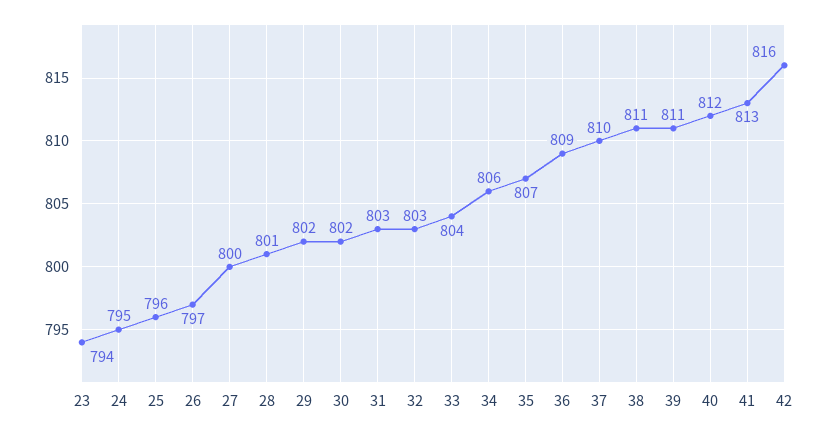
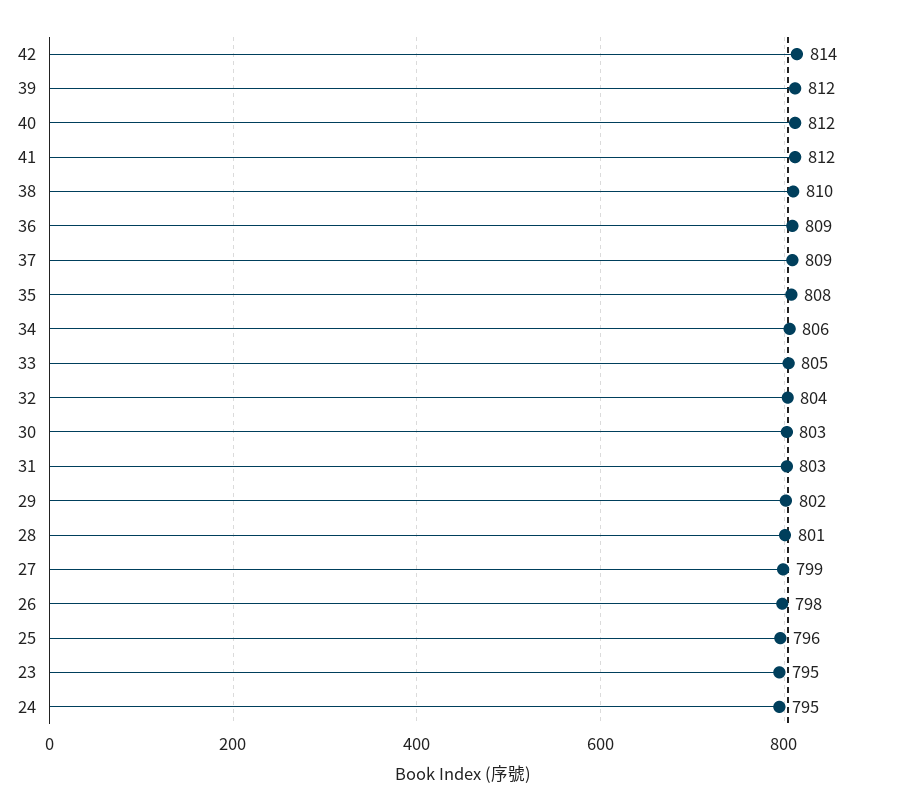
  {
-   "23": 794,
+   "23": 795,
    "24": 795,
    "25": 796,
-   "26": 797,
+   "26": 798,
-   "27": 800,
+   "27": 799,
    "28": 801,
    "29": 802,
-   "30": 802,
+   "30": 803,
    "31": 803,
-   "32": 803,
+   "32": 804,
-   "33": 804,
+   "33": 805,
    "34": 806,
-   "35": 807,
+   "35": 808,
    "36": 809,
-   "37": 810,
+   "37": 809,
-   "38": 811,
+   "38": 810,
-   "39": 811,
+   "39": 812,
    "40": 812,
-   "41": 813,
+   "41": 812,
-   "42": 816
+   "42": 814
  }

